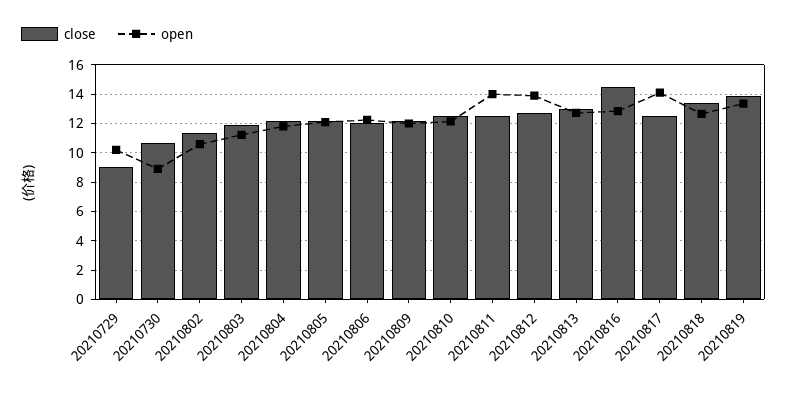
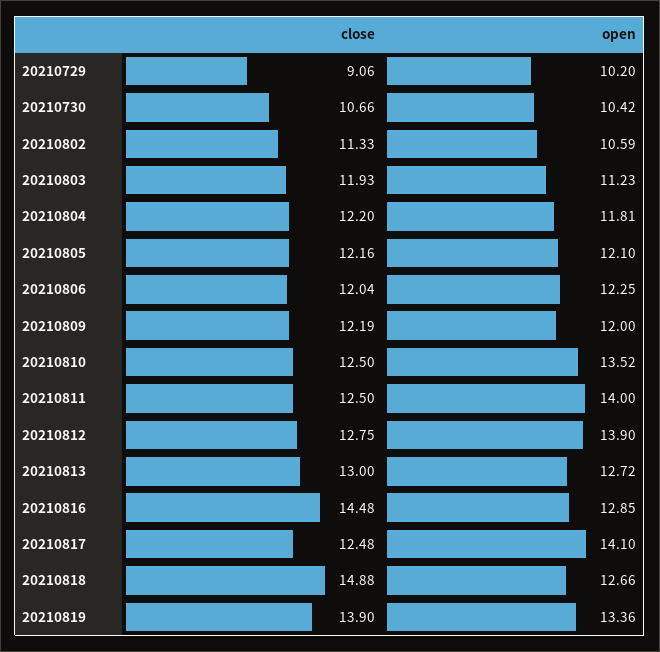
  {
    "close": {
      "20210729": 9.06,
      "20210730": 10.66,
      "20210802": 11.33,
      "20210803": 11.93,
      "20210804": 12.2,
      "20210805": 12.16,
      "20210806": 12.04,
      "20210809": 12.19,
      "20210810": 12.5,
      "20210811": 12.5,
      "20210812": 12.75,
      "20210813": 13,
      "20210816": 14.48,
      "20210817": 12.48,
-     "20210818": 13.5,
+     "20210818": 14.88,
      "20210819": 13.9
    },
    "open": {
      "20210729": 10.2,
-     "20210730": 9,
+     "20210730": 10.42,
      "20210802": 10.59,
      "20210803": 11.23,
      "20210804": 11.81,
      "20210805": 12.1,
      "20210806": 12.25,
      "20210809": 12,
-     "20210810": 12,
+     "20210810": 13.52,
      "20210811": 14,
      "20210812": 13.9,
      "20210813": 12.72,
      "20210816": 12.85,
      "20210817": 14.1,
      "20210818": 12.66,
      "20210819": 13.36
    }
  }

